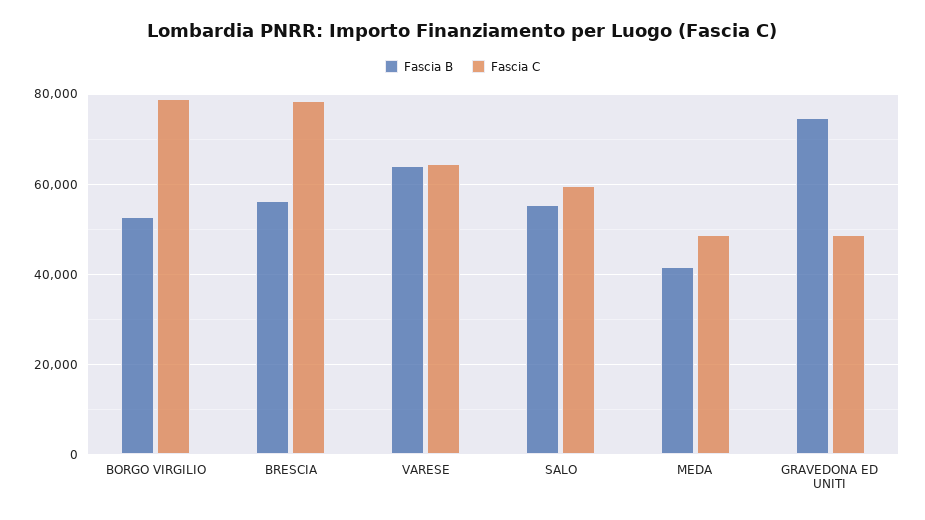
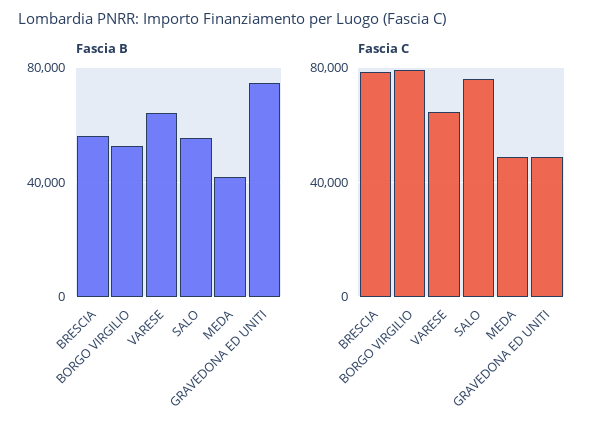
  {
    "Fascia B": {
      "BORGO VIRGILIO": 52000,
      "BRESCIA": 56000,
      "VARESE": 64000,
      "SALO": 56000,
      "MEDA": 42000,
      "GRAVEDONA ED UNITI": 74000
    },
    "Fascia C": {
      "BORGO VIRGILIO": 78000,
      "BRESCIA": 78000,
      "VARESE": 64000,
-     "SALO": 60000,
+     "SALO": 75000,
      "MEDA": 48000,
      "GRAVEDONA ED UNITI": 48000
    }
  }

